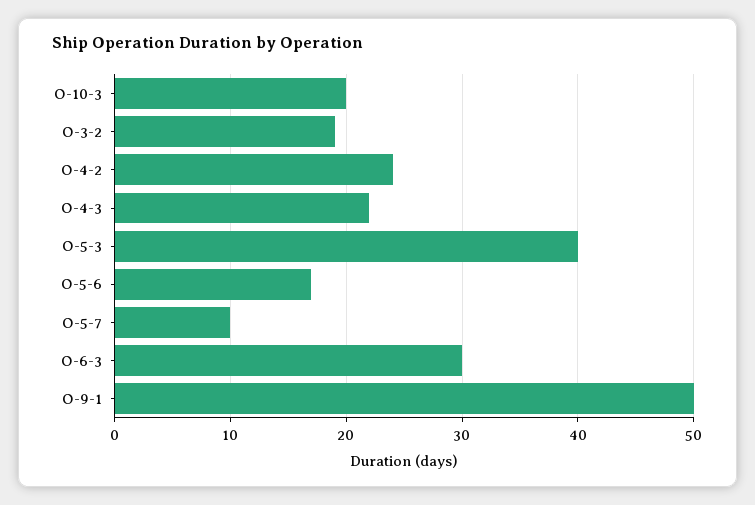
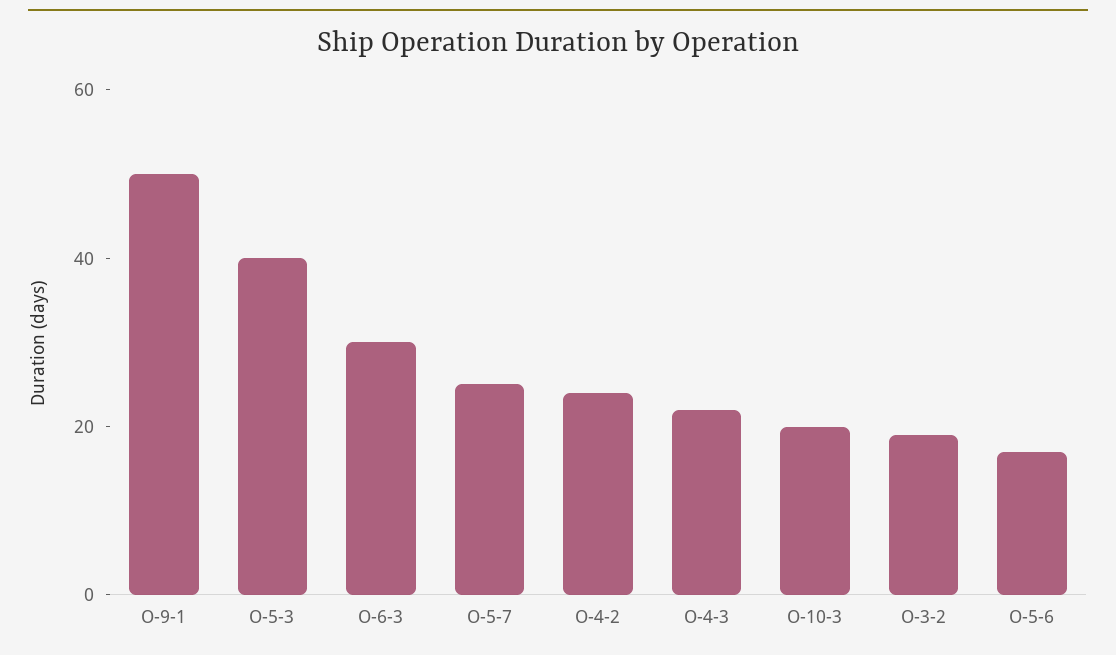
  {
    "O-10-3": 20,
    "O-3-2": 19,
    "O-4-2": 24,
    "O-4-3": 22,
    "O-5-3": 40,
    "O-5-6": 17,
-   "O-5-7": 10,
+   "O-5-7": 25,
    "O-6-3": 30,
    "O-9-1": 50
  }

